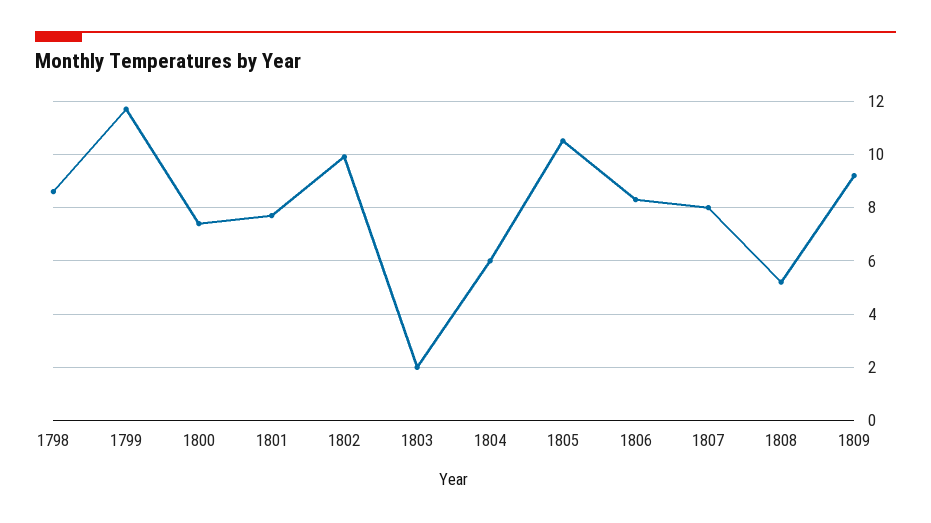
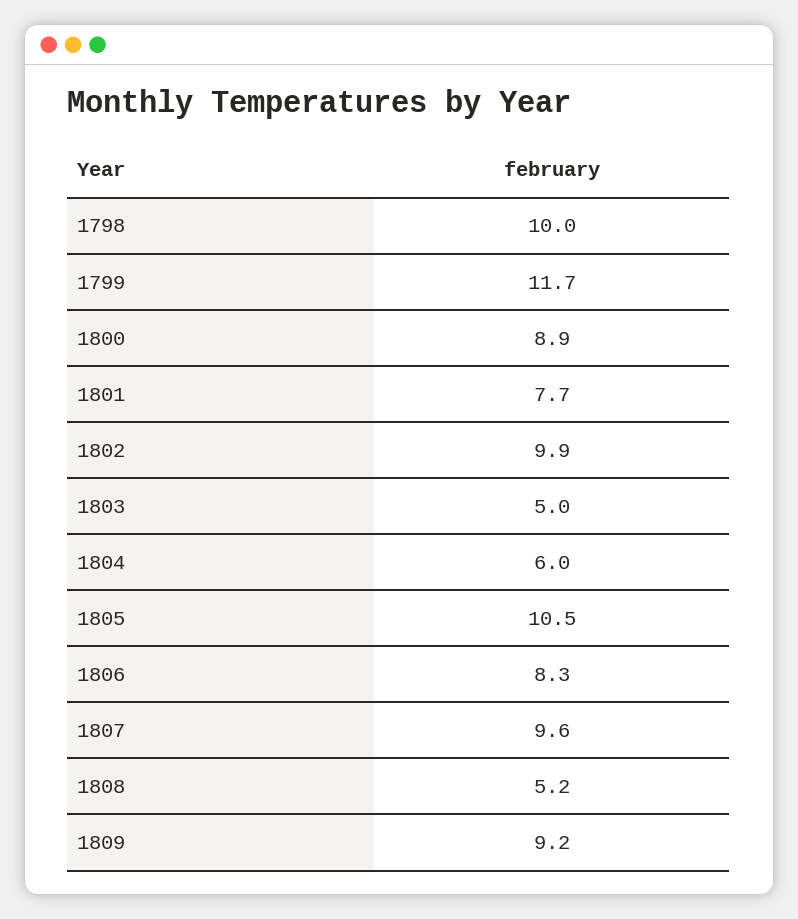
  {
-   "1798": 8.5,
+   "1798": 10,
    "1799": 11.7,
-   "1800": 7.5,
+   "1800": 8.9,
    "1801": 7.7,
    "1802": 9.9,
-   "1803": 2,
+   "1803": 5,
    "1804": 6,
    "1805": 10.5,
    "1806": 8.3,
-   "1807": 8,
+   "1807": 9.6,
    "1808": 5.2,
    "1809": 9.2
  }

